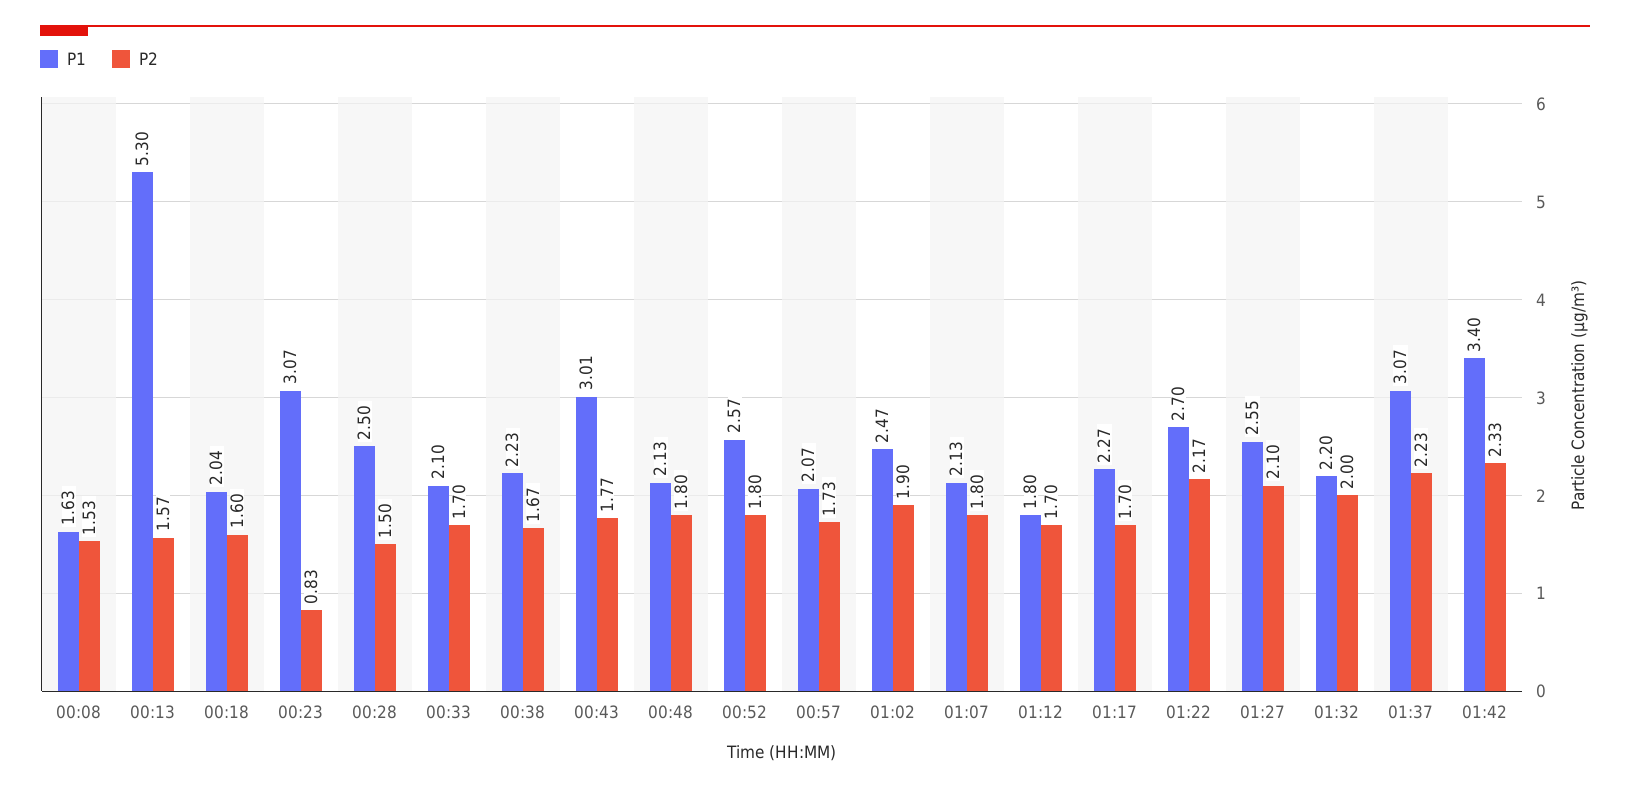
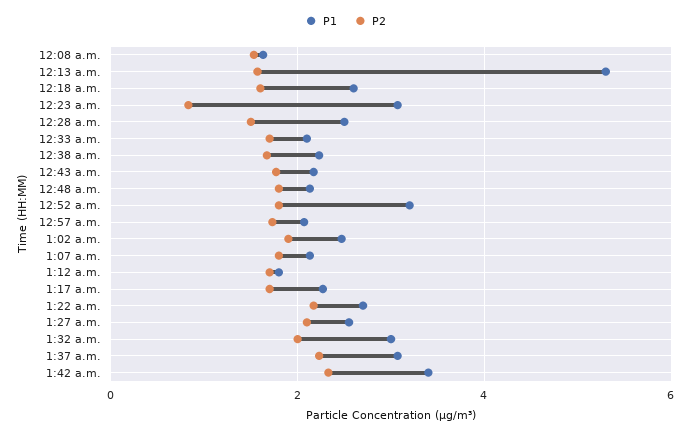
  {
    "P1": {
      "00:08": 1.63,
      "00:13": 5.3,
-     "00:18": 2.04,
+     "00:18": 2.6,
      "00:23": 3.07,
      "00:28": 2.5,
      "00:33": 2.1,
      "00:38": 2.23,
-     "00:43": 3.01,
+     "00:43": 2.2,
      "00:48": 2.13,
-     "00:52": 2.57,
+     "00:52": 3.2,
      "00:57": 2.07,
      "01:02": 2.47,
      "01:07": 2.13,
      "01:12": 1.8,
      "01:17": 2.27,
      "01:22": 2.7,
      "01:27": 2.55,
-     "01:32": 2.2,
+     "01:32": 3,
      "01:37": 3.07,
      "01:42": 3.4
    },
    "P2": {
      "00:08": 1.53,
      "00:13": 1.57,
      "00:18": 1.6,
      "00:23": 0.83,
      "00:28": 1.5,
      "00:33": 1.7,
      "00:38": 1.67,
      "00:43": 1.77,
      "00:48": 1.8,
      "00:52": 1.8,
      "00:57": 1.73,
      "01:02": 1.9,
      "01:07": 1.8,
      "01:12": 1.7,
      "01:17": 1.7,
      "01:22": 2.17,
      "01:27": 2.1,
      "01:32": 2,
      "01:37": 2.23,
      "01:42": 2.33
    }
  }

